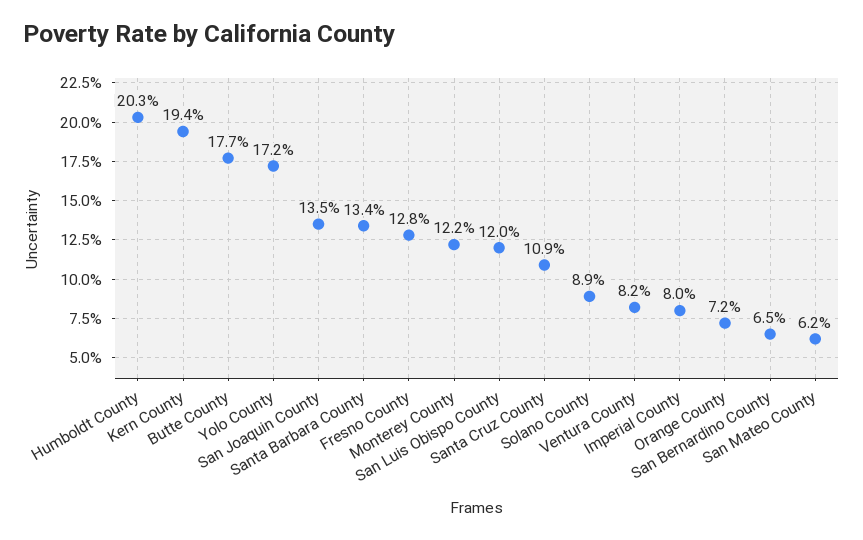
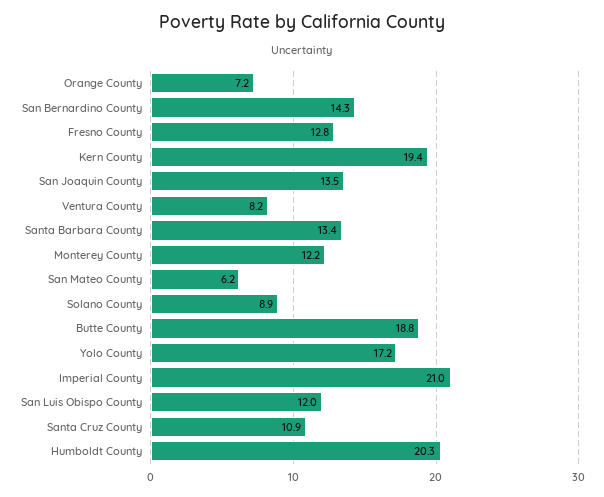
  {
    "Humboldt County": 20.3,
    "Kern County": 19.4,
-   "Butte County": 17.7,
+   "Butte County": 18.8,
    "Yolo County": 17.2,
    "San Joaquin County": 13.5,
    "Santa Barbara County": 13.4,
    "Fresno County": 12.8,
    "Monterey County": 12.2,
    "San Luis Obispo County": 12,
    "Santa Cruz County": 10.9,
    "Solano County": 8.9,
    "Ventura County": 8.2,
-   "Imperial County": 8,
+   "Imperial County": 21,
    "Orange County": 7.2,
-   "San Bernardino County": 6.5,
+   "San Bernardino County": 14.3,
    "San Mateo County": 6.2
  }

